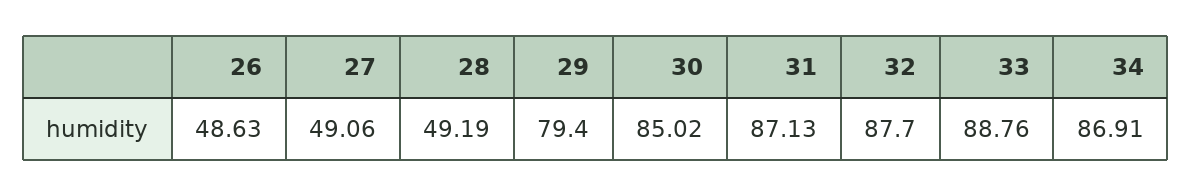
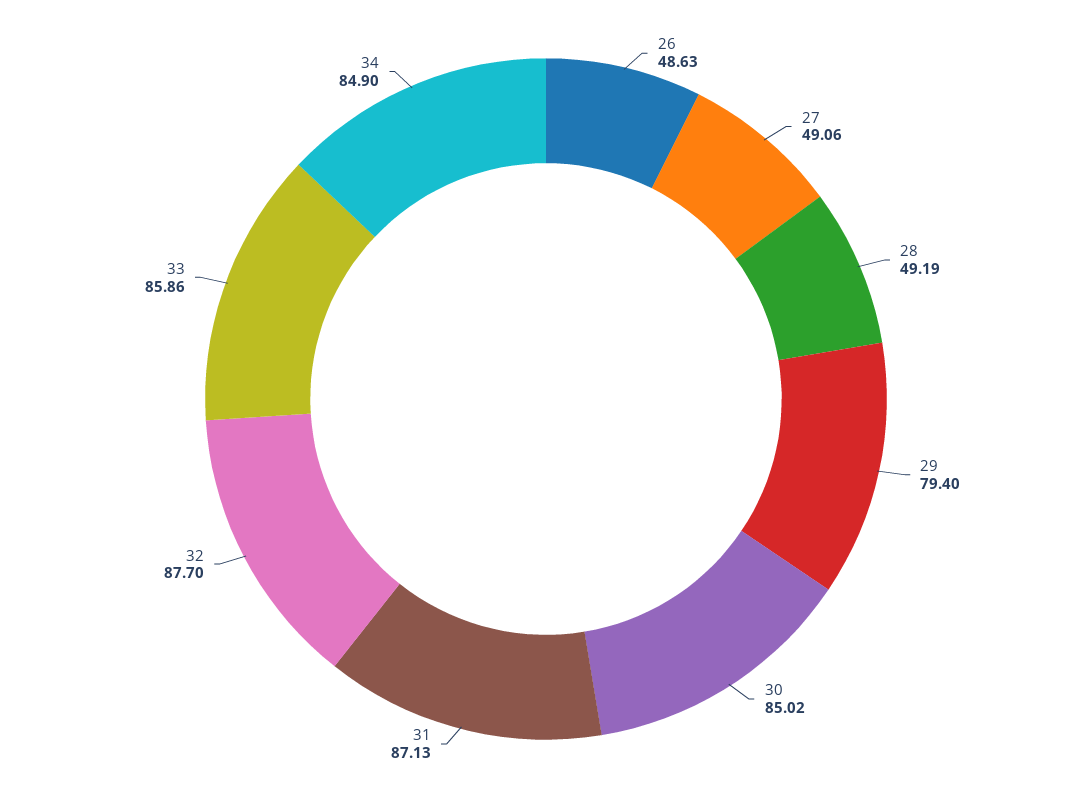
  {
    "26": 48.63,
    "27": 49.06,
    "28": 49.19,
    "29": 79.4,
    "30": 85.02,
    "31": 87.13,
    "32": 87.7,
-   "33": 88.76,
+   "33": 85.86,
-   "34": 86.91
+   "34": 84.9
  }

